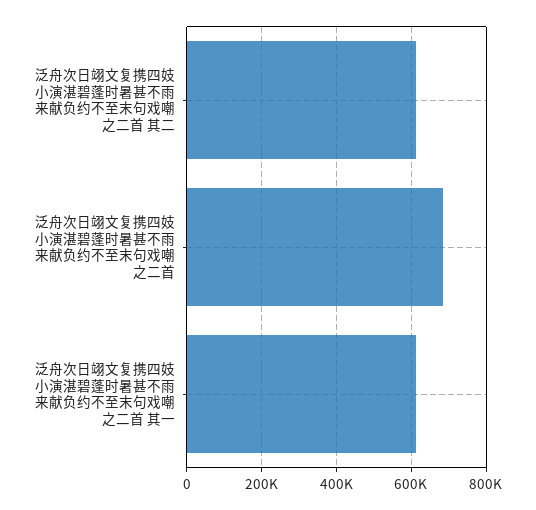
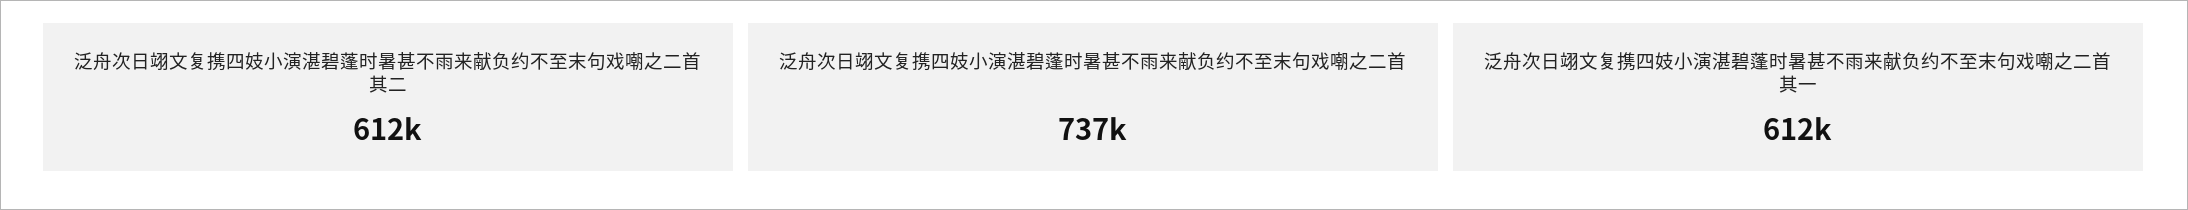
  {
    "泛舟次日翊文复携四妓小演湛碧蓬时暑甚不雨来献负约不至末句戏嘲之二首 其二": 612000,
-   "泛舟次日翊文复携四妓小演湛碧蓬时暑甚不雨来献负约不至末句戏嘲之二首": 680000,
+   "泛舟次日翊文复携四妓小演湛碧蓬时暑甚不雨来献负约不至末句戏嘲之二首": 737000,
    "泛舟次日翊文复携四妓小演湛碧蓬时暑甚不雨来献负约不至末句戏嘲之二首 其一": 612000
  }

